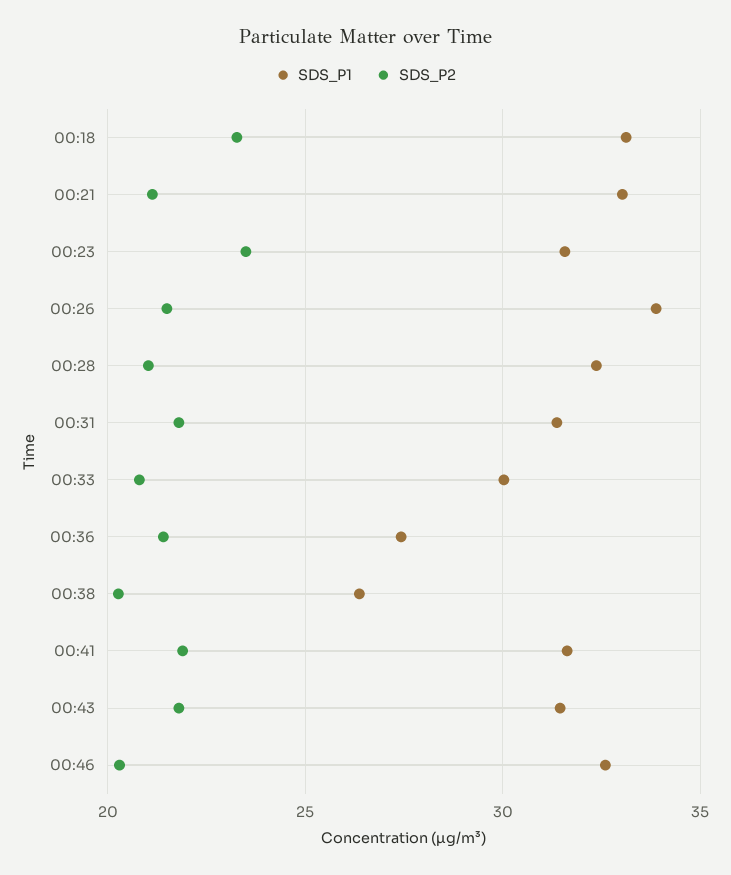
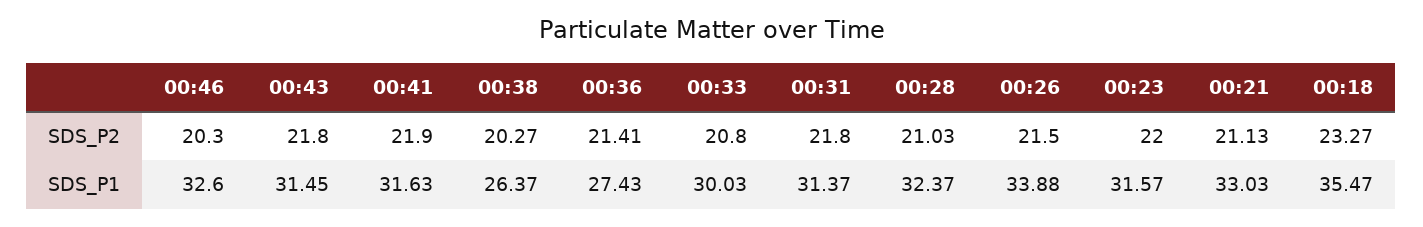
  {
    "SDS_P1": {
-     "00:18": 33,
+     "00:18": 35.47,
      "00:21": 33.03,
      "00:23": 31.57,
      "00:26": 33.88,
      "00:28": 32.37,
      "00:31": 31.37,
      "00:33": 30.03,
      "00:36": 27.43,
      "00:38": 26.37,
      "00:41": 31.63,
      "00:43": 31.45,
      "00:46": 32.6
    },
    "SDS_P2": {
      "00:18": 23.27,
      "00:21": 21.13,
-     "00:23": 23.5,
+     "00:23": 22,
      "00:26": 21.5,
      "00:28": 21.03,
      "00:31": 21.8,
      "00:33": 20.8,
      "00:36": 21.41,
      "00:38": 20.27,
      "00:41": 21.9,
      "00:43": 21.8,
      "00:46": 20.3
    }
  }

